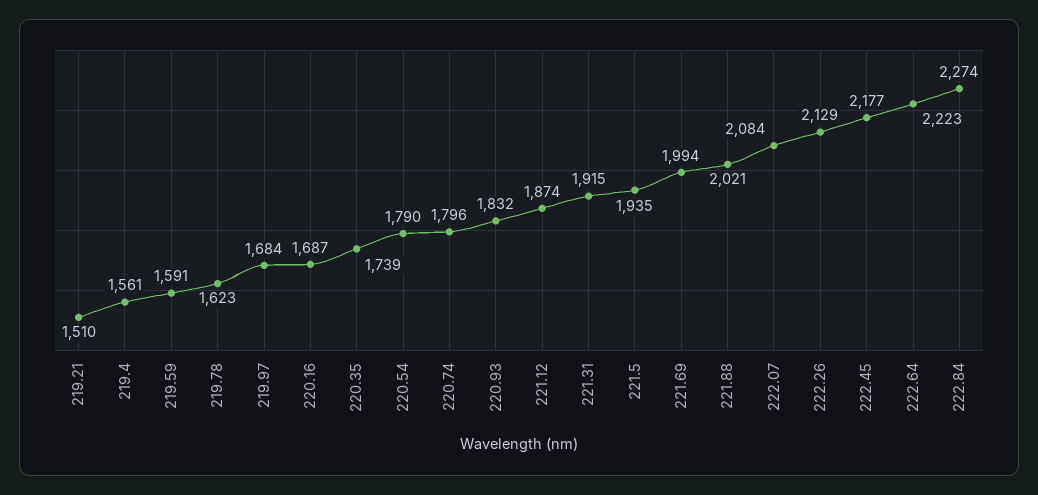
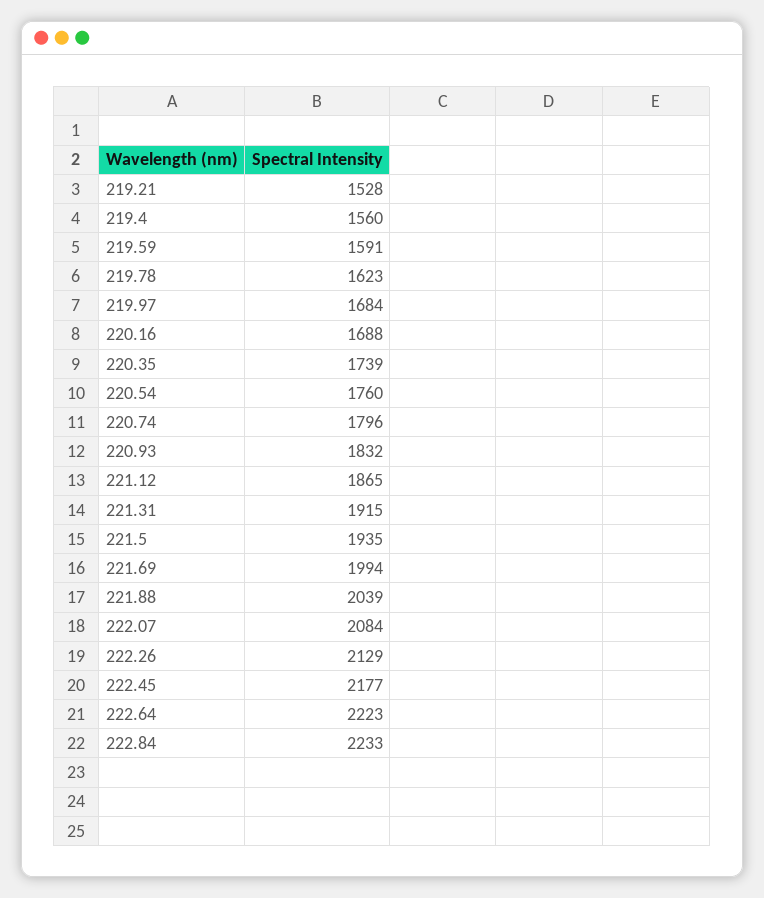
  {
-   "219.21": 1510,
+   "219.21": 1528,
-   "219.4": 1561,
+   "219.4": 1560,
    "219.59": 1591,
    "219.78": 1623,
    "219.97": 1684,
-   "220.16": 1687,
+   "220.16": 1688,
    "220.35": 1739,
-   "220.54": 1790,
+   "220.54": 1760,
    "220.74": 1796,
    "220.93": 1832,
-   "221.12": 1874,
+   "221.12": 1865,
    "221.31": 1915,
    "221.5": 1935,
    "221.69": 1994,
-   "221.88": 2021,
+   "221.88": 2039,
    "222.07": 2084,
    "222.26": 2129,
    "222.45": 2177,
    "222.64": 2223,
-   "222.84": 2274
+   "222.84": 2233
  }

